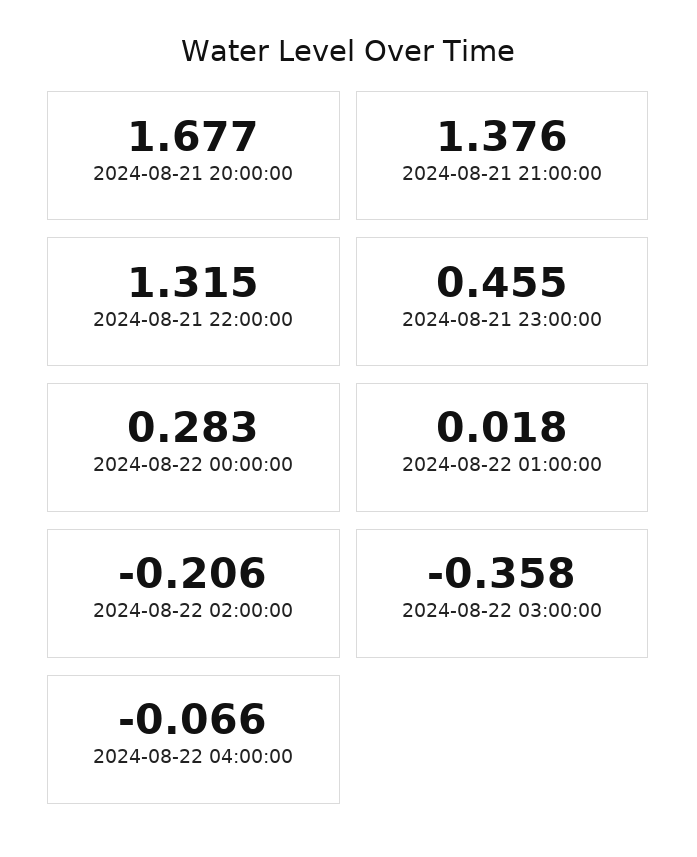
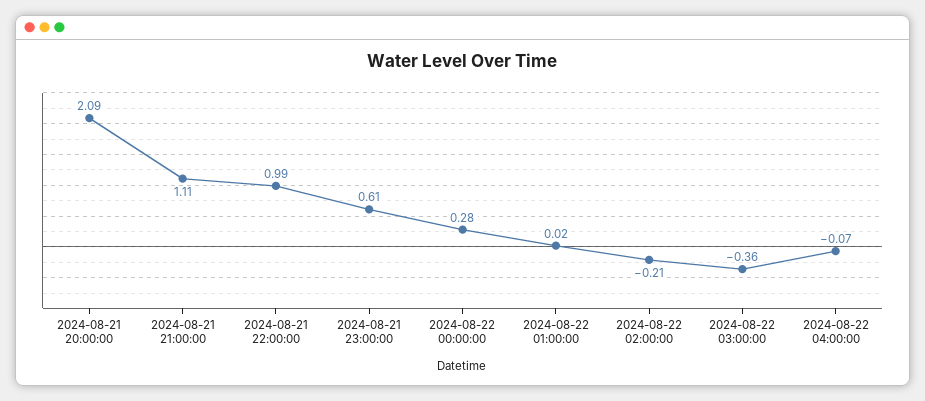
  {
-   "2024-08-21 20:00:00": 1.677,
+   "2024-08-21 20:00:00": 2.09,
-   "2024-08-21 21:00:00": 1.376,
+   "2024-08-21 21:00:00": 1.11,
-   "2024-08-21 22:00:00": 1.315,
+   "2024-08-21 22:00:00": 0.99,
-   "2024-08-21 23:00:00": 0.455,
+   "2024-08-21 23:00:00": 0.61,
    "2024-08-22 00:00:00": 0.283,
    "2024-08-22 01:00:00": 0.018,
    "2024-08-22 02:00:00": -0.206,
    "2024-08-22 03:00:00": -0.358,
    "2024-08-22 04:00:00": -0.066
  }

